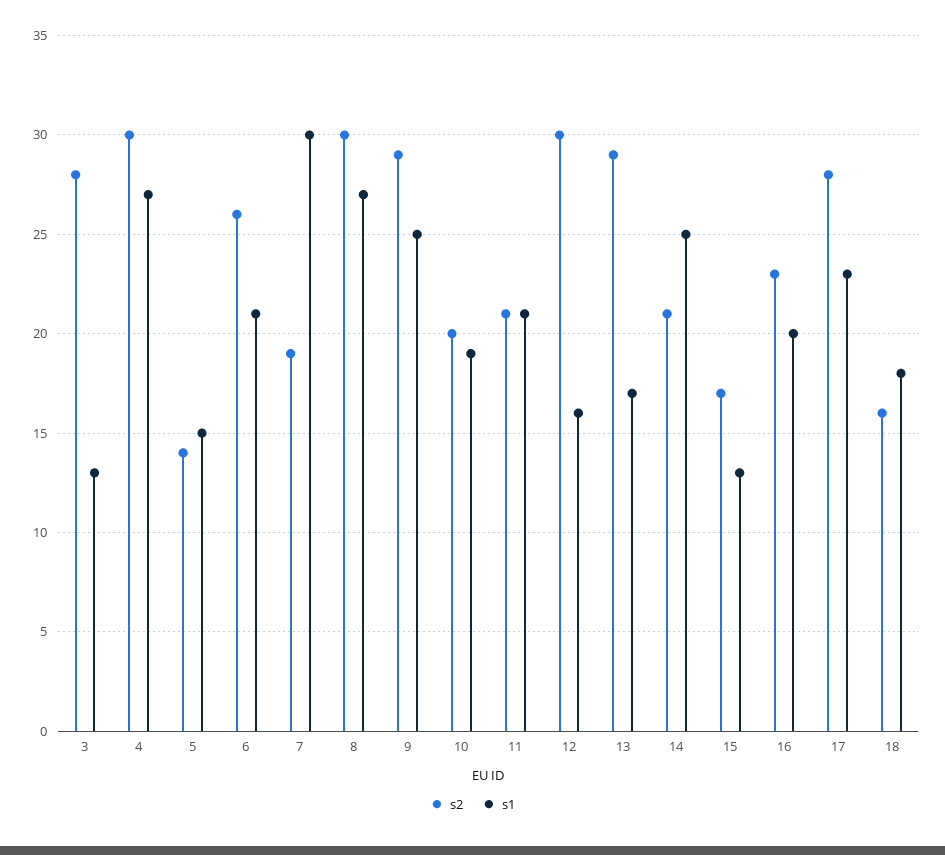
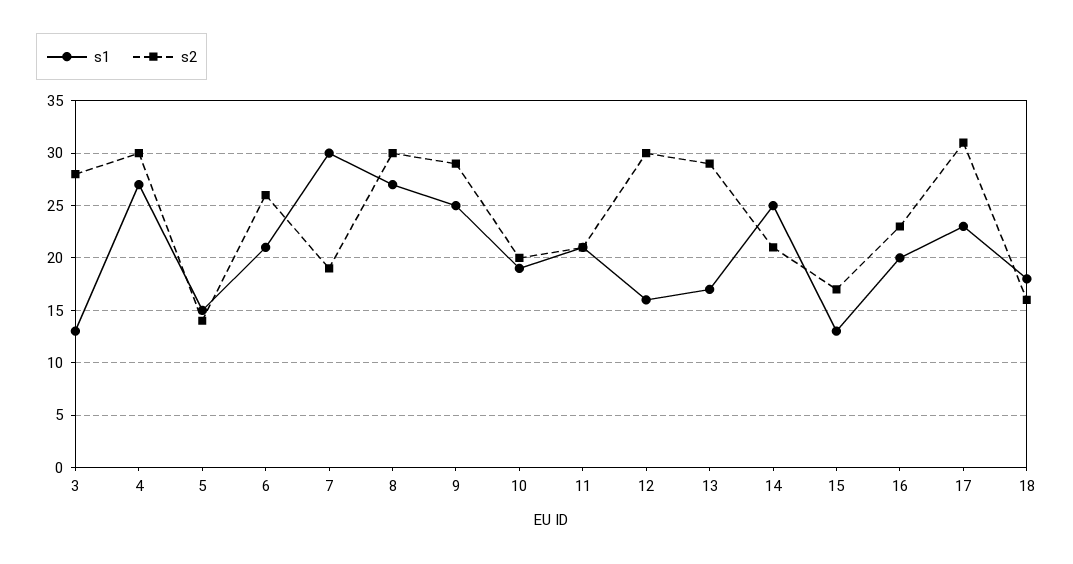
  {
    "s2": {
      "3": 28,
      "4": 30,
      "5": 14,
      "6": 26,
      "7": 19,
      "8": 30,
      "9": 29,
      "10": 20,
      "11": 21,
      "12": 30,
      "13": 29,
      "14": 21,
      "15": 17,
      "16": 23,
-     "17": 28,
+     "17": 31,
      "18": 16
    },
    "s1": {
      "3": 13,
      "4": 27,
      "5": 15,
      "6": 21,
      "7": 30,
      "8": 27,
      "9": 25,
      "10": 19,
      "11": 21,
      "12": 16,
      "13": 17,
      "14": 25,
      "15": 13,
      "16": 20,
      "17": 23,
      "18": 18
    }
  }

